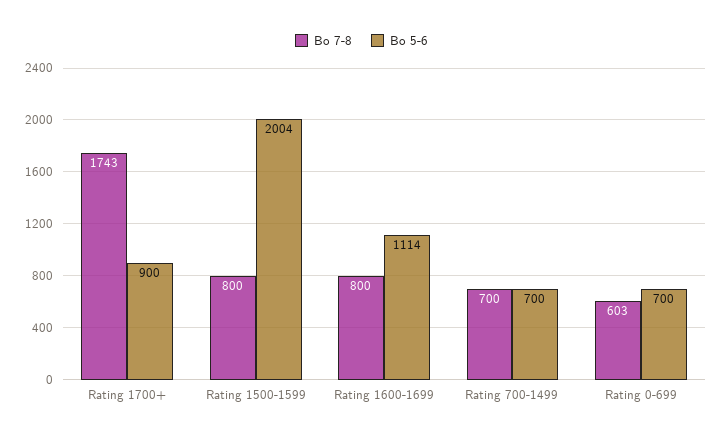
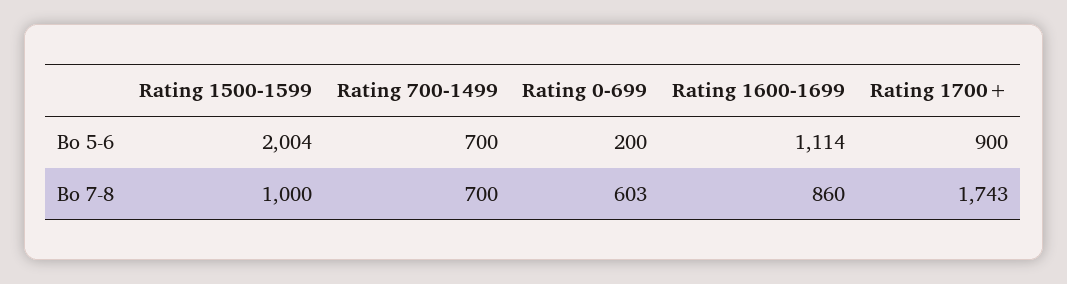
  {
    "Bo 7-8": {
      "Rating 1700+": 1743,
-     "Rating 1500-1599": 800,
+     "Rating 1500-1599": 1000,
-     "Rating 1600-1699": 800,
+     "Rating 1600-1699": 860,
      "Rating 700-1499": 700,
      "Rating 0-699": 603
    },
    "Bo 5-6": {
      "Rating 1700+": 900,
      "Rating 1500-1599": 2004,
      "Rating 1600-1699": 1114,
      "Rating 700-1499": 700,
-     "Rating 0-699": 700
+     "Rating 0-699": 200
    }
  }

